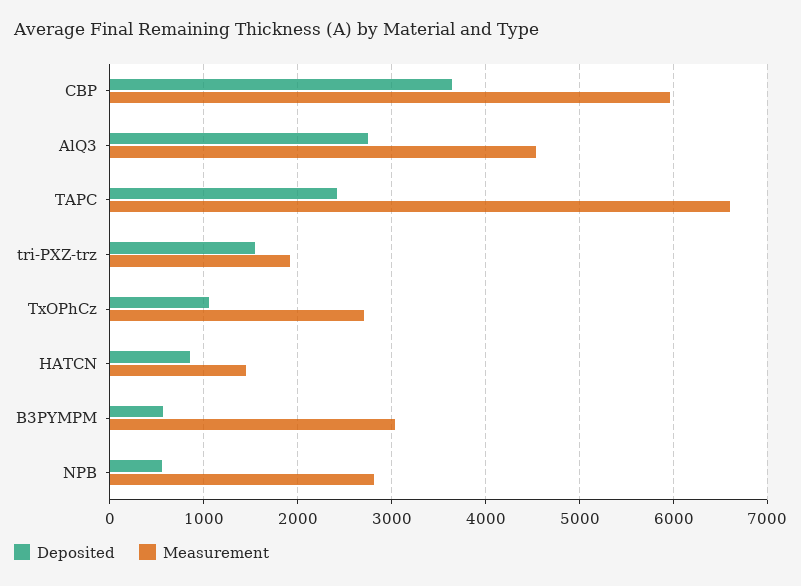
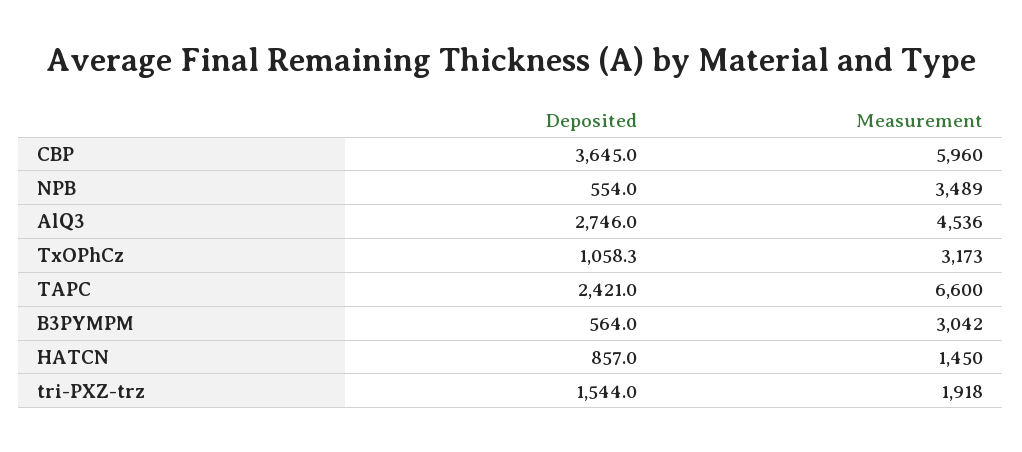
  {
    "Deposited": {
      "CBP": 3645,
      "AlQ3": 2746,
      "TAPC": 2421,
      "tri-PXZ-trz": 1544,
      "TxOPhCz": 1058.3,
      "HATCN": 857,
      "B3PYMPM": 564,
      "NPB": 554
    },
    "Measurement": {
      "CBP": 5960,
      "AlQ3": 4536,
      "TAPC": 6600,
      "tri-PXZ-trz": 1918,
-     "TxOPhCz": 2700,
+     "TxOPhCz": 3173,
      "HATCN": 1450,
      "B3PYMPM": 3042,
-     "NPB": 2800
+     "NPB": 3489
    }
  }

